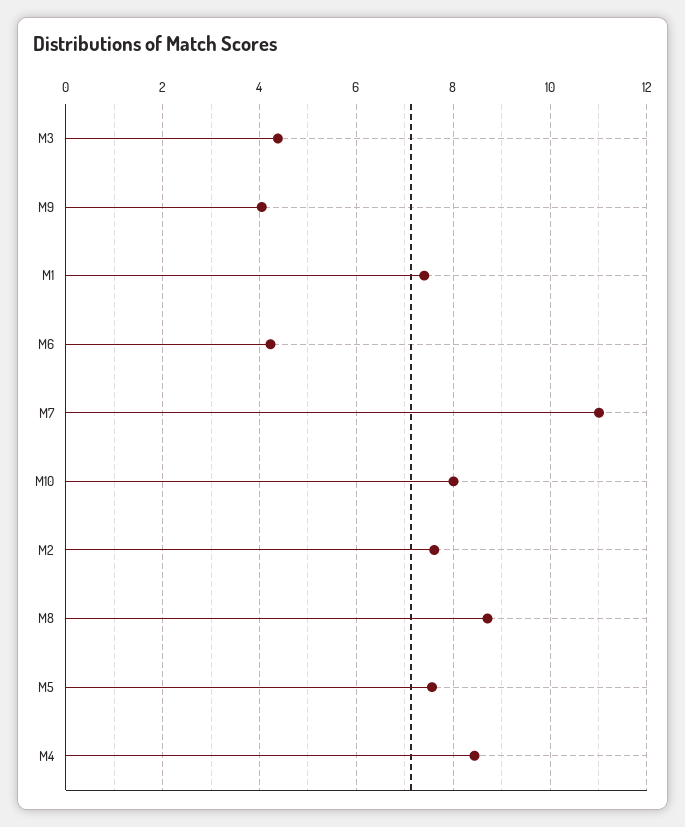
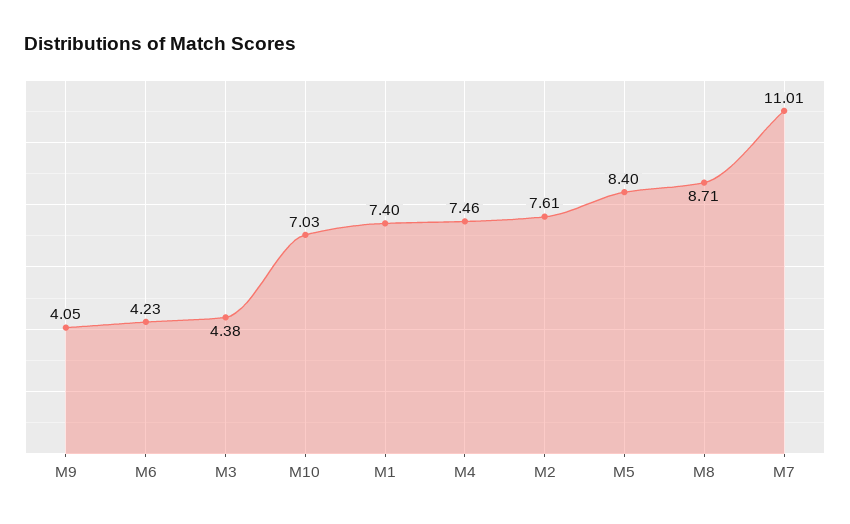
  {
    "M3": 4.38,
    "M9": 4.05,
    "M1": 7.4,
    "M6": 4.23,
    "M7": 11.01,
-   "M10": 8,
+   "M10": 7.03,
    "M2": 7.61,
    "M8": 8.71,
-   "M5": 7.6,
+   "M5": 8.4,
-   "M4": 8.4
+   "M4": 7.46
  }

